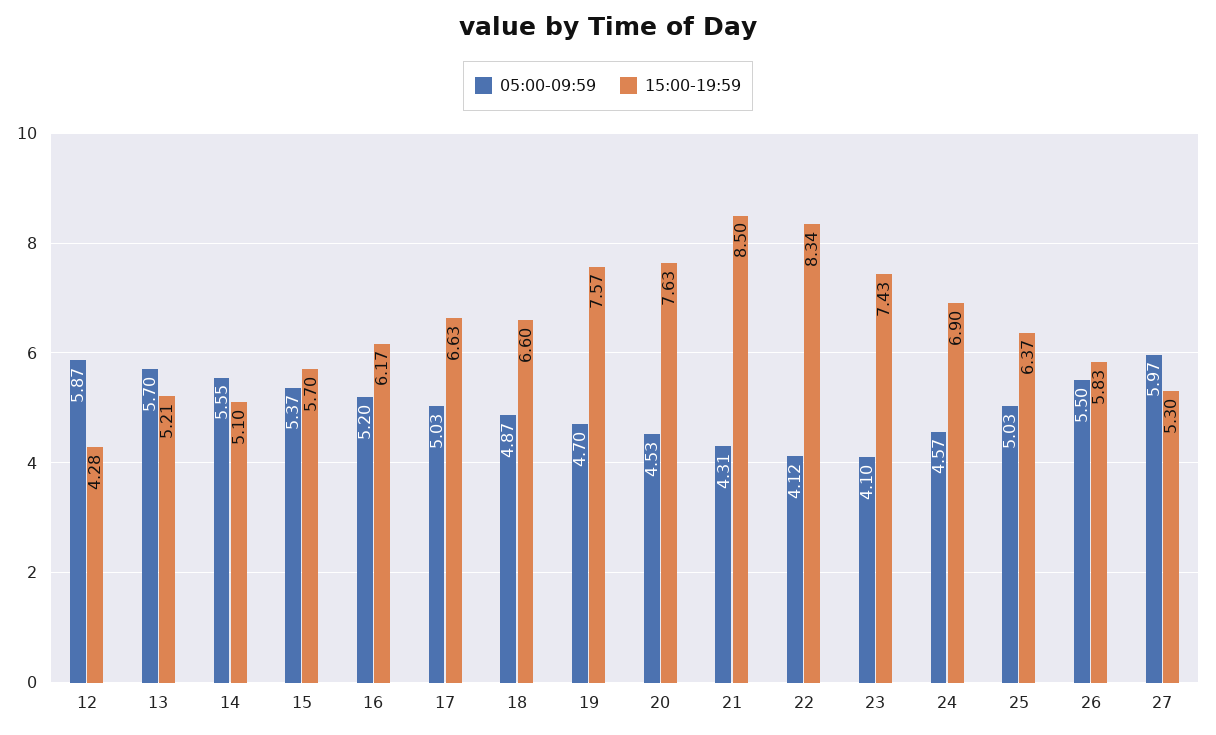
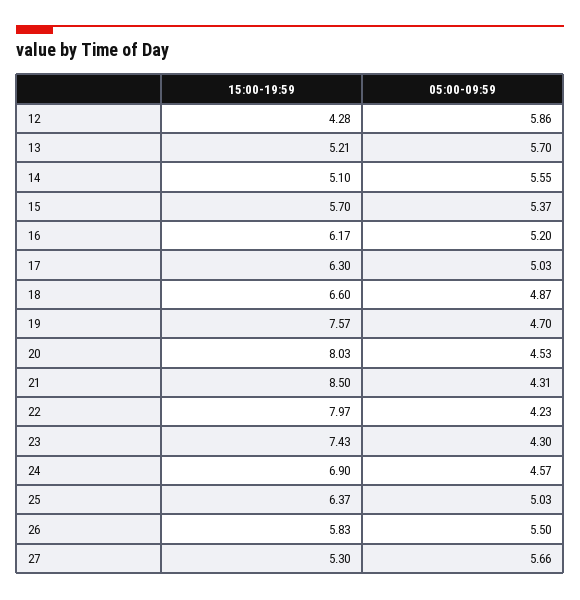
  {
    "05:00-09:59": {
-     "12": 5.87,
+     "12": 5.86,
      "13": 5.7,
      "14": 5.55,
      "15": 5.37,
      "16": 5.2,
      "17": 5.03,
      "18": 4.87,
      "19": 4.7,
      "20": 4.53,
      "21": 4.31,
-     "22": 4.12,
+     "22": 4.23,
-     "23": 4.1,
+     "23": 4.3,
      "24": 4.57,
      "25": 5.03,
      "26": 5.5,
-     "27": 5.97
+     "27": 5.66
    },
    "15:00-19:59": {
      "12": 4.28,
      "13": 5.21,
      "14": 5.1,
      "15": 5.7,
      "16": 6.17,
-     "17": 6.63,
+     "17": 6.3,
      "18": 6.6,
      "19": 7.57,
-     "20": 7.63,
+     "20": 8.03,
      "21": 8.5,
-     "22": 8.34,
+     "22": 7.97,
      "23": 7.43,
      "24": 6.9,
      "25": 6.37,
      "26": 5.83,
      "27": 5.3
    }
  }

